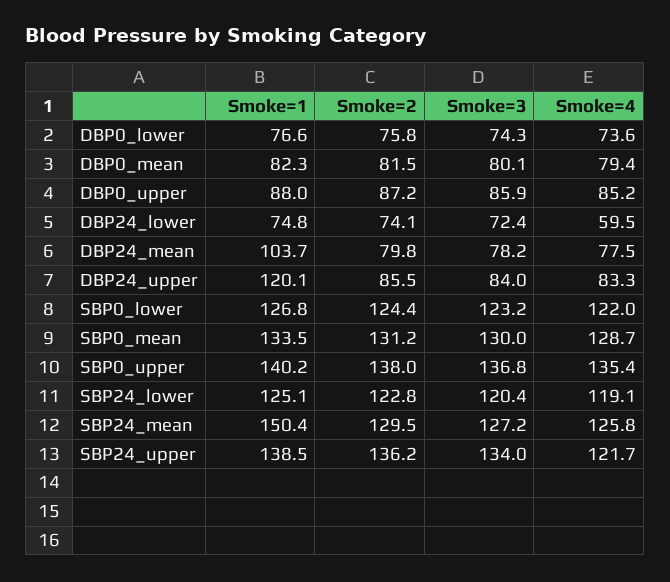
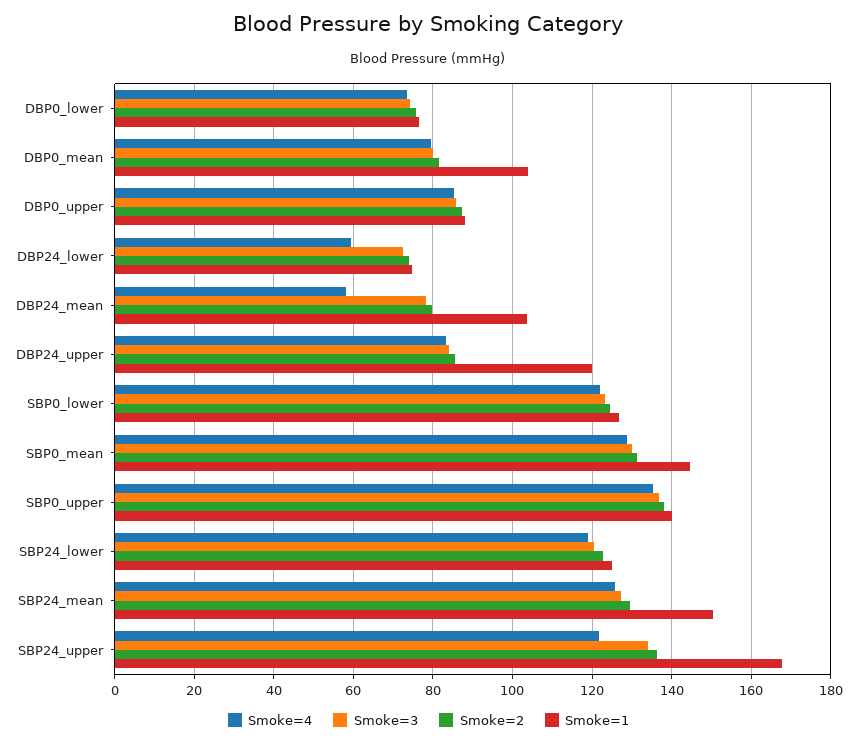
  {
    "Smoke=1": {
      "DBP0_lower": 76.6,
-     "DBP0_mean": 82.3,
+     "DBP0_mean": 104,
      "DBP0_upper": 88,
      "DBP24_lower": 74.8,
      "DBP24_mean": 103.7,
      "DBP24_upper": 120.1,
      "SBP0_lower": 126.8,
-     "SBP0_mean": 133.5,
+     "SBP0_mean": 144,
      "SBP0_upper": 140.2,
      "SBP24_lower": 125.1,
      "SBP24_mean": 150.4,
-     "SBP24_upper": 138.5
+     "SBP24_upper": 168
    },
    "Smoke=2": {
      "DBP0_lower": 75.8,
      "DBP0_mean": 81.5,
      "DBP0_upper": 87.2,
      "DBP24_lower": 74.1,
      "DBP24_mean": 79.8,
      "DBP24_upper": 85.5,
      "SBP0_lower": 124.4,
      "SBP0_mean": 131.2,
      "SBP0_upper": 138,
      "SBP24_lower": 122.8,
      "SBP24_mean": 129.5,
      "SBP24_upper": 136.2
    },
    "Smoke=3": {
      "DBP0_lower": 74.3,
      "DBP0_mean": 80.1,
      "DBP0_upper": 85.9,
      "DBP24_lower": 72.4,
      "DBP24_mean": 78.2,
      "DBP24_upper": 84,
      "SBP0_lower": 123.2,
      "SBP0_mean": 130,
      "SBP0_upper": 136.8,
      "SBP24_lower": 120.4,
      "SBP24_mean": 127.2,
      "SBP24_upper": 134
    },
    "Smoke=4": {
      "DBP0_lower": 73.6,
      "DBP0_mean": 79.4,
      "DBP0_upper": 85.2,
      "DBP24_lower": 59.5,
-     "DBP24_mean": 77.5,
+     "DBP24_mean": 58,
      "DBP24_upper": 83.3,
      "SBP0_lower": 122,
      "SBP0_mean": 128.7,
      "SBP0_upper": 135.4,
      "SBP24_lower": 119.1,
      "SBP24_mean": 125.8,
      "SBP24_upper": 121.7
    }
  }

